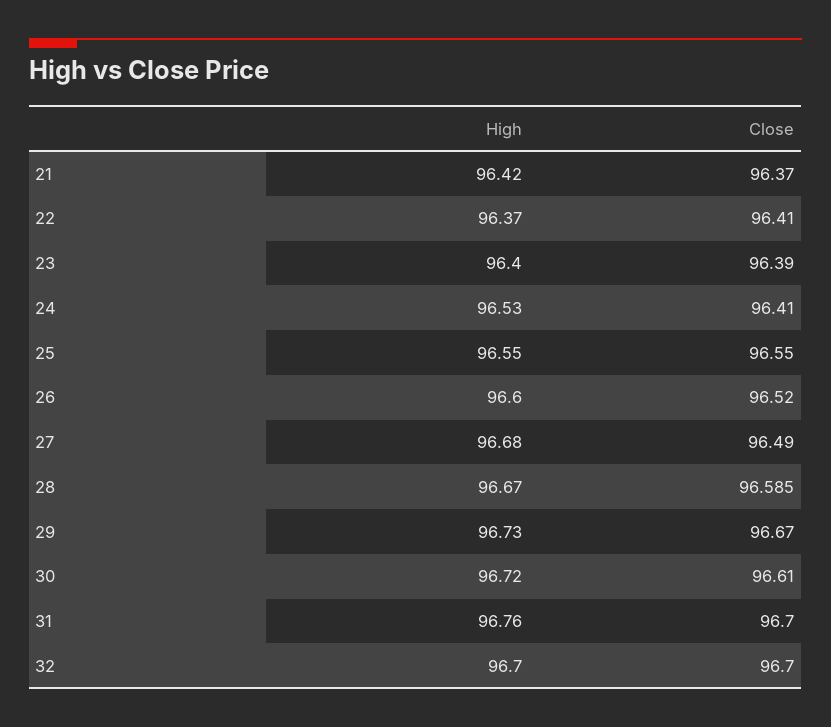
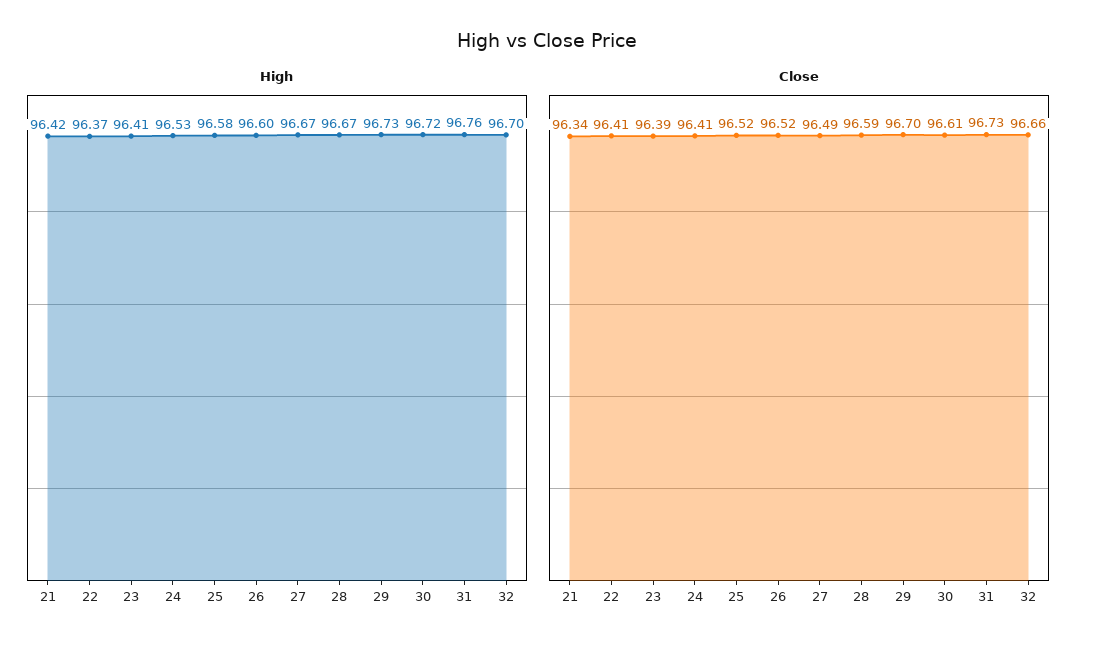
  {
    "High": {
      "21": 96.42,
      "22": 96.37,
-     "23": 96.4,
+     "23": 96.41,
      "24": 96.53,
-     "25": 96.55,
+     "25": 96.58,
      "26": 96.6,
-     "27": 96.68,
+     "27": 96.67,
      "28": 96.67,
      "29": 96.73,
      "30": 96.72,
      "31": 96.76,
      "32": 96.7
    },
    "Close": {
-     "21": 96.37,
+     "21": 96.34,
      "22": 96.41,
      "23": 96.39,
      "24": 96.41,
-     "25": 96.55,
+     "25": 96.52,
      "26": 96.52,
      "27": 96.49,
      "28": 96.585,
-     "29": 96.67,
+     "29": 96.7,
      "30": 96.61,
-     "31": 96.7,
+     "31": 96.73,
-     "32": 96.7
+     "32": 96.66
    }
  }

